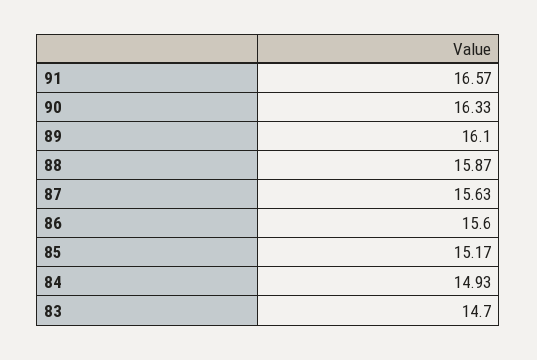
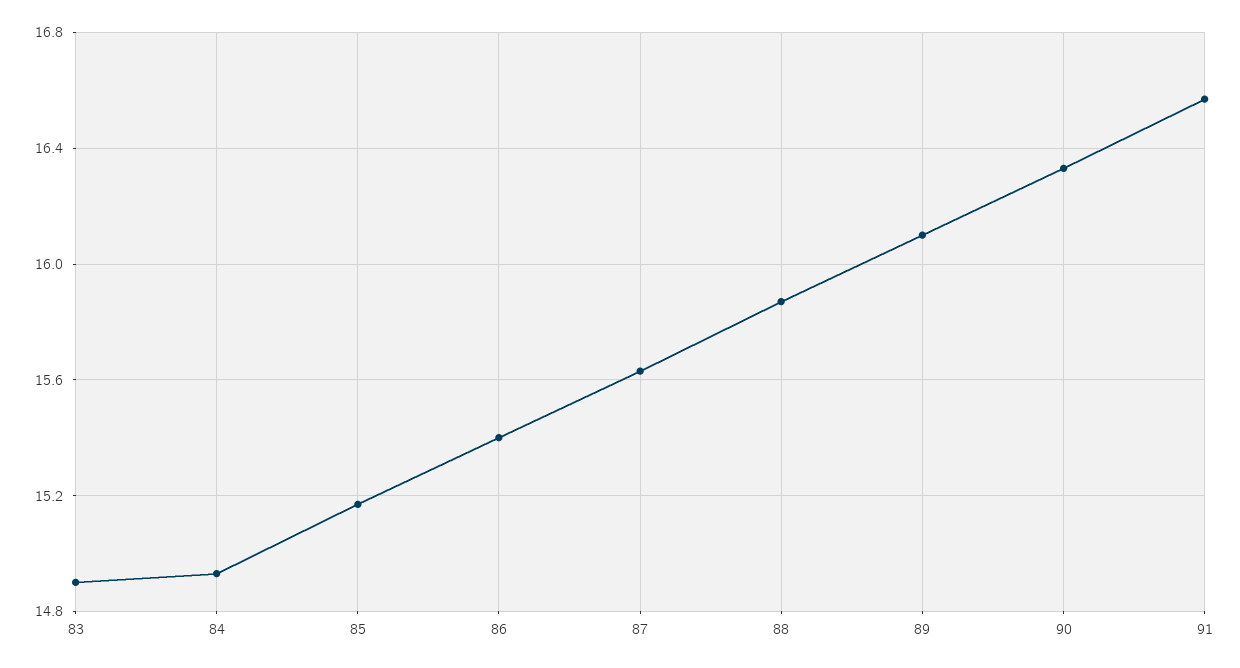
  {
    "91": 16.57,
    "90": 16.33,
    "89": 16.1,
    "88": 15.87,
    "87": 15.63,
-   "86": 15.6,
+   "86": 15.4,
    "85": 15.17,
    "84": 14.93,
-   "83": 14.7
+   "83": 14.9
  }

